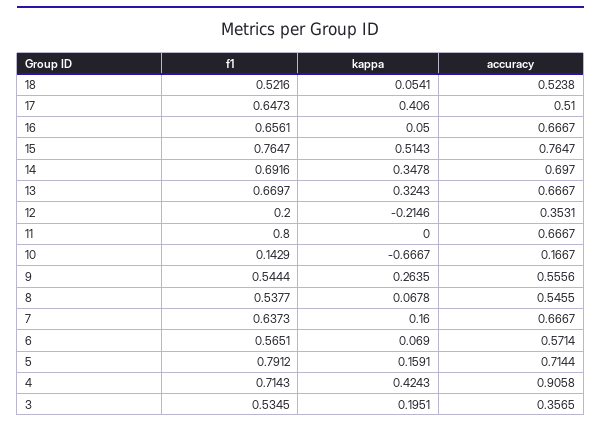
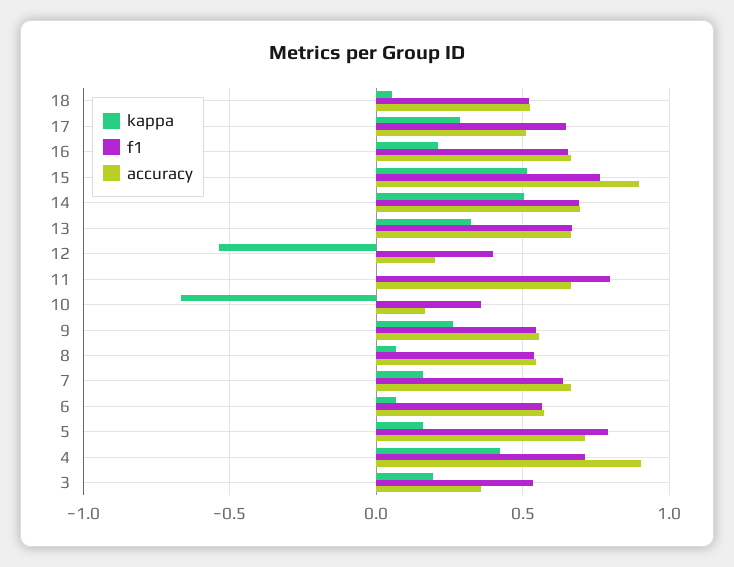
  {
    "f1": {
      "18": 0.5216,
      "17": 0.6473,
      "16": 0.6561,
      "15": 0.7647,
      "14": 0.6916,
      "13": 0.6697,
-     "12": 0.2,
+     "12": 0.4,
      "11": 0.8,
-     "10": 0.1429,
+     "10": 0.35,
      "9": 0.5444,
      "8": 0.5377,
      "7": 0.6373,
      "6": 0.5651,
      "5": 0.7912,
      "4": 0.7143,
      "3": 0.5345
    },
    "kappa": {
      "18": 0.0541,
-     "17": 0.406,
+     "17": 0.3,
-     "16": 0.05,
+     "16": 0.2,
      "15": 0.5143,
-     "14": 0.3478,
+     "14": 0.5,
      "13": 0.3243,
-     "12": -0.2146,
+     "12": -0.55,
      "11": 0,
      "10": -0.6667,
      "9": 0.2635,
      "8": 0.0678,
      "7": 0.16,
      "6": 0.069,
      "5": 0.1591,
      "4": 0.4243,
      "3": 0.1951
    },
    "accuracy": {
      "18": 0.5238,
      "17": 0.51,
      "16": 0.6667,
-     "15": 0.7647,
+     "15": 0.9,
      "14": 0.697,
      "13": 0.6667,
-     "12": 0.3531,
+     "12": 0.2,
      "11": 0.6667,
      "10": 0.1667,
      "9": 0.5556,
      "8": 0.5455,
      "7": 0.6667,
      "6": 0.5714,
      "5": 0.7144,
      "4": 0.9058,
      "3": 0.3565
    }
  }

